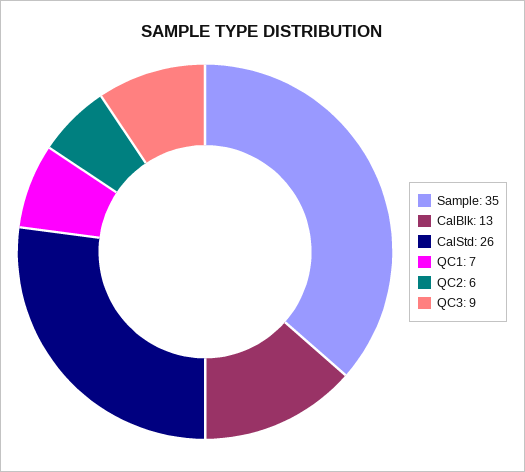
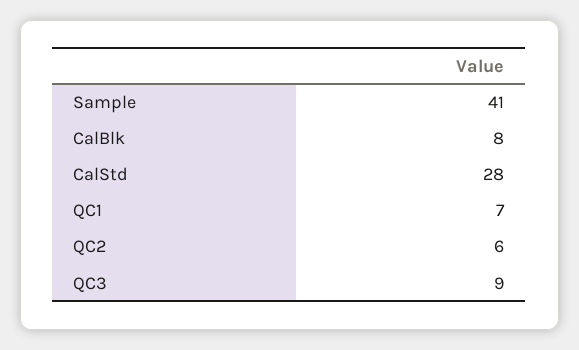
  {
-   "Sample": 35,
+   "Sample": 41,
-   "CalBlk": 13,
+   "CalBlk": 8,
-   "CalStd": 26,
+   "CalStd": 28,
    "QC1": 7,
    "QC2": 6,
    "QC3": 9
  }

